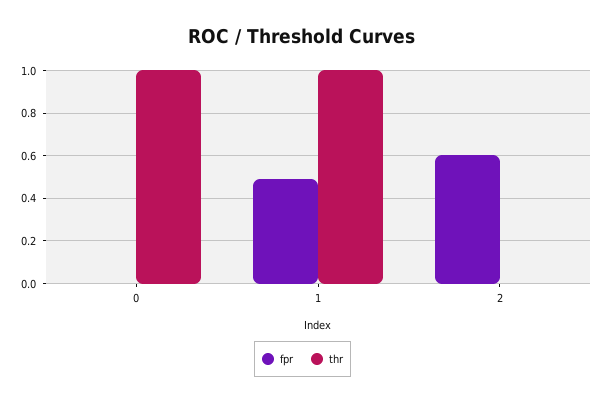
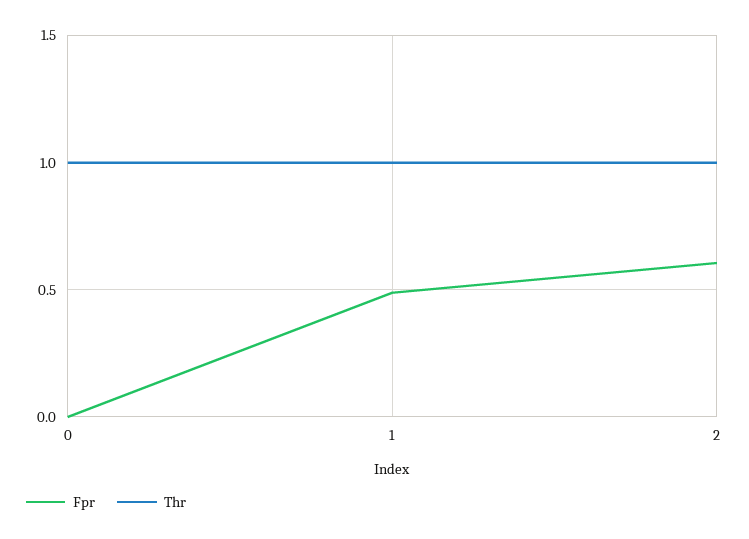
  {
    "fpr": {
      "0": 0,
      "1": 0.5,
      "2": 0.6
    },
    "thr": {
      "0": 1,
      "1": 1,
-     "2": 0
+     "2": 1
    }
  }

